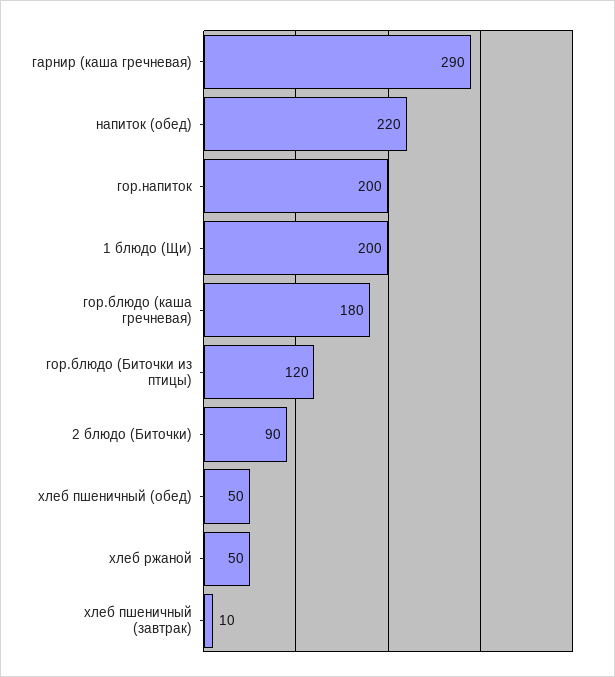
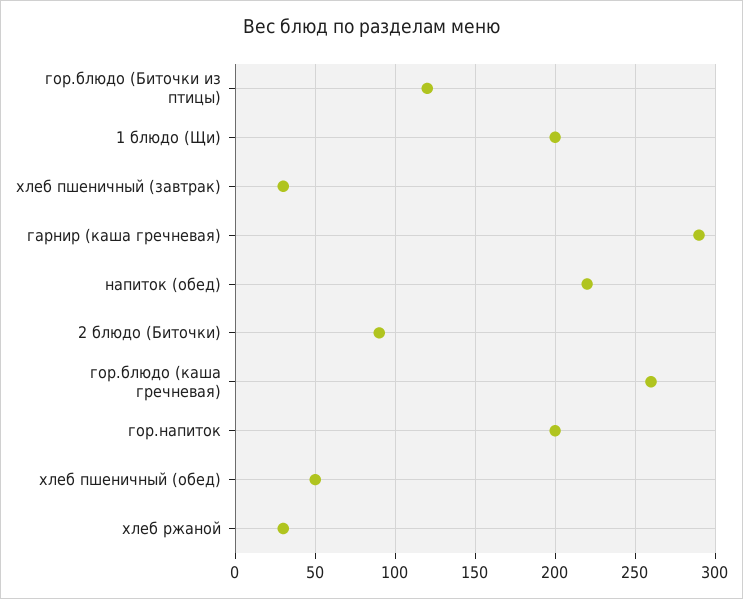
  {
    "гарнир (каша гречневая)": 290,
    "напиток (обед)": 220,
    "гор.напиток": 200,
    "1 блюдо (Щи)": 200,
-   "гор.блюдо (каша гречневая)": 180,
+   "гор.блюдо (каша гречневая)": 260,
    "гор.блюдо (Биточки из птицы)": 120,
    "2 блюдо (Биточки)": 90,
    "хлеб пшеничный (обед)": 50,
-   "хлеб ржаной": 50,
+   "хлеб ржаной": 30,
-   "хлеб пшеничный (завтрак)": 10
+   "хлеб пшеничный (завтрак)": 30
  }

